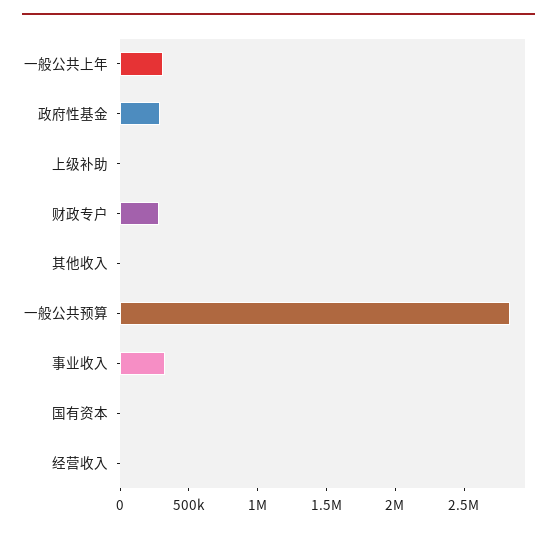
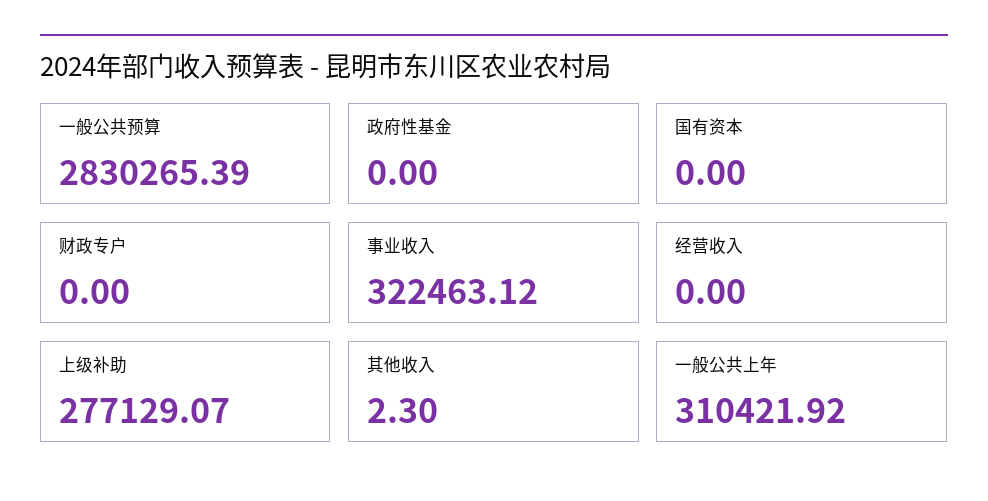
  {
    "一般公共上年": 310421.92,
-   "政府性基金": 300000,
+   "政府性基金": 0,
-   "上级补助": 0,
+   "上级补助": 277129.07,
-   "财政专户": 300000,
+   "财政专户": 0,
    "其他收入": 2.3,
    "一般公共预算": 2830265.39,
    "事业收入": 322463.12,
    "国有资本": 0,
    "经营收入": 0
  }

